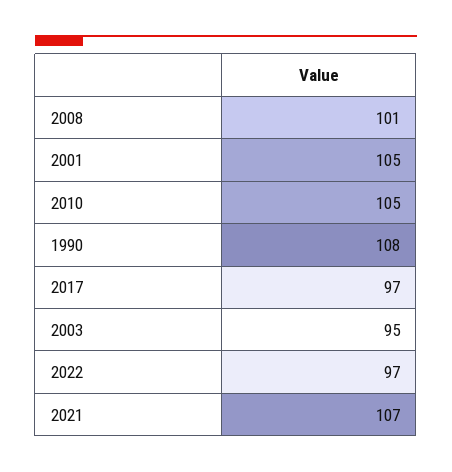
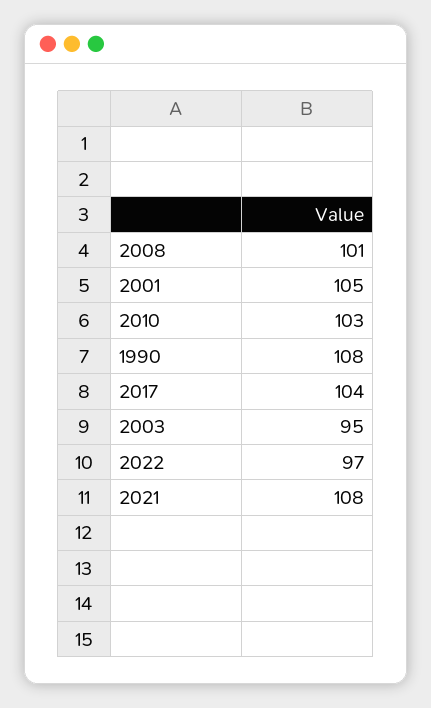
  {
    "2008": 101,
    "2001": 105,
-   "2010": 105,
+   "2010": 103,
    "1990": 108,
-   "2017": 97,
+   "2017": 104,
    "2003": 95,
    "2022": 97,
-   "2021": 107
+   "2021": 108
  }

